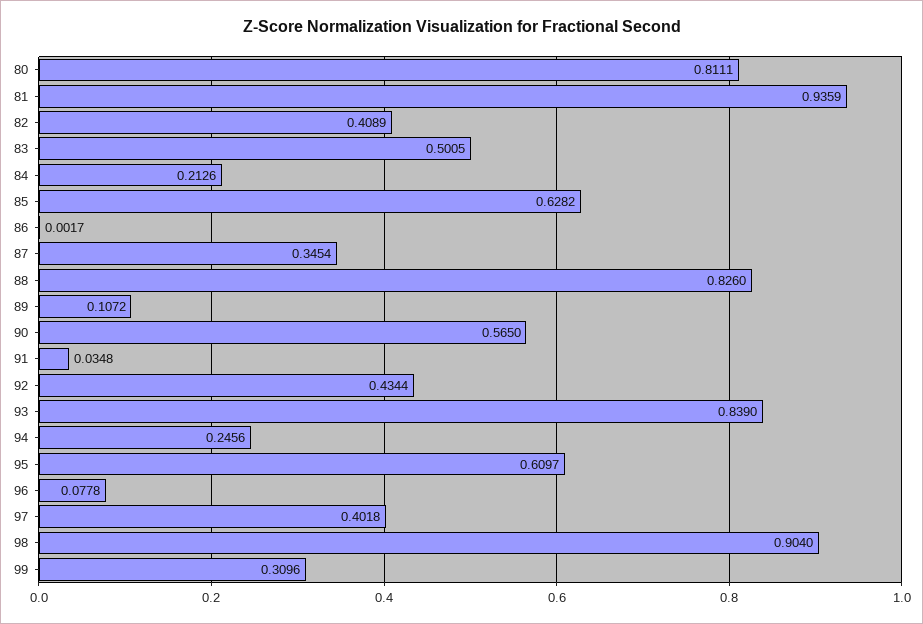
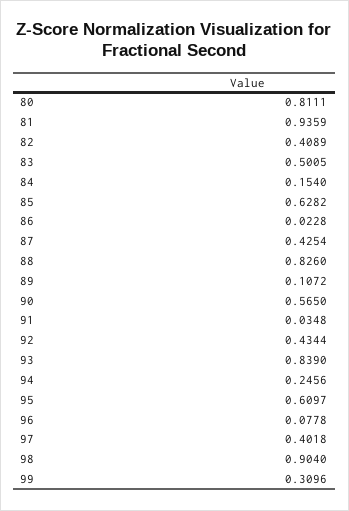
  {
    "80": 0.8111,
    "81": 0.9359,
    "82": 0.4089,
    "83": 0.5005,
-   "84": 0.2126,
+   "84": 0.154,
    "85": 0.6282,
-   "86": 0.0017,
+   "86": 0.0228,
-   "87": 0.3454,
+   "87": 0.4254,
    "88": 0.826,
    "89": 0.1072,
    "90": 0.565,
    "91": 0.0348,
    "92": 0.4344,
    "93": 0.839,
    "94": 0.2456,
    "95": 0.6097,
    "96": 0.0778,
    "97": 0.4018,
    "98": 0.904,
    "99": 0.3096
  }

